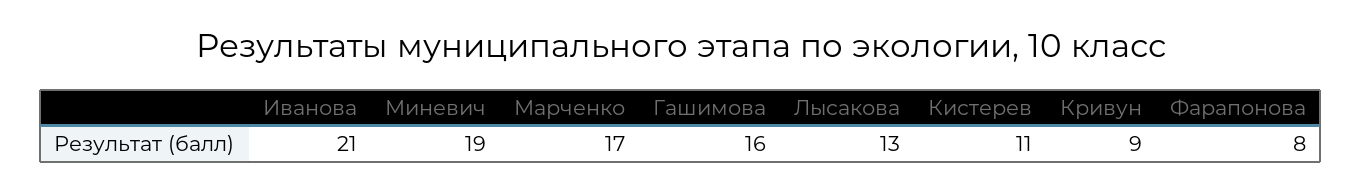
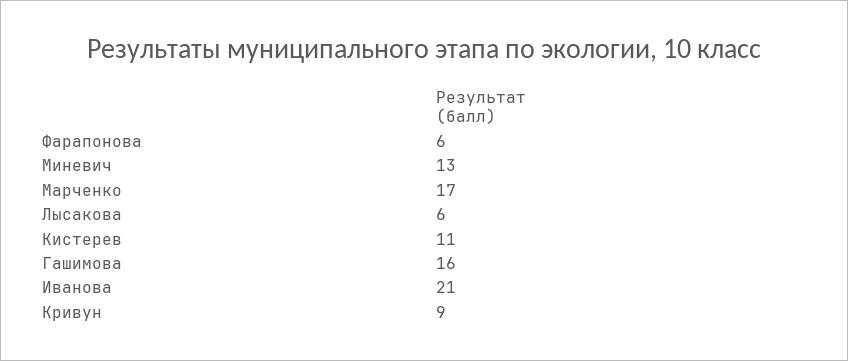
  {
    "Иванова": 21,
-   "Миневич": 19,
+   "Миневич": 13,
    "Марченко": 17,
    "Гашимова": 16,
-   "Лысакова": 13,
+   "Лысакова": 6,
    "Кистерев": 11,
    "Кривун": 9,
-   "Фарапонова": 8
+   "Фарапонова": 6
  }

